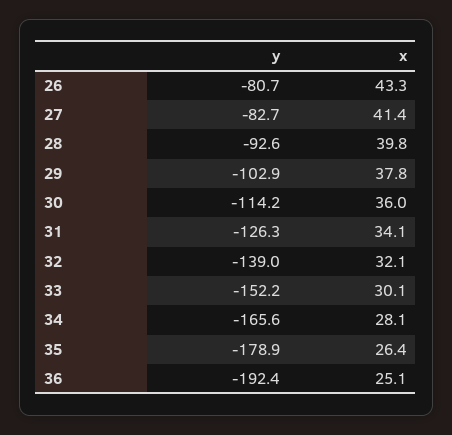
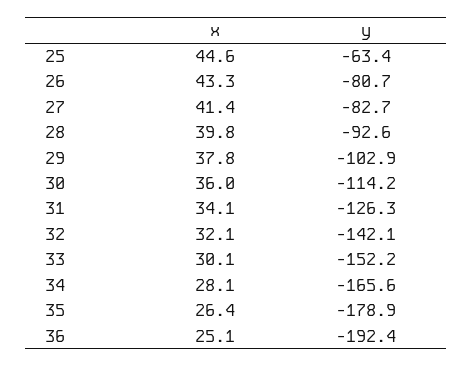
  {
    "y": {
      "26": -80.7,
      "27": -82.7,
      "28": -92.6,
      "29": -102.9,
      "30": -114.2,
      "31": -126.3,
-     "32": -139,
+     "32": -142.1,
      "33": -152.2,
      "34": -165.6,
      "35": -178.9,
-     "36": -192.4
+     "36": -192.4,
+     "25": -63.4
    },
    "x": {
      "26": 43.3,
      "27": 41.4,
      "28": 39.8,
      "29": 37.8,
      "30": 36,
      "31": 34.1,
      "32": 32.1,
      "33": 30.1,
      "34": 28.1,
      "35": 26.4,
-     "36": 25.1
+     "36": 25.1,
+     "25": 44.6
    }
  }

